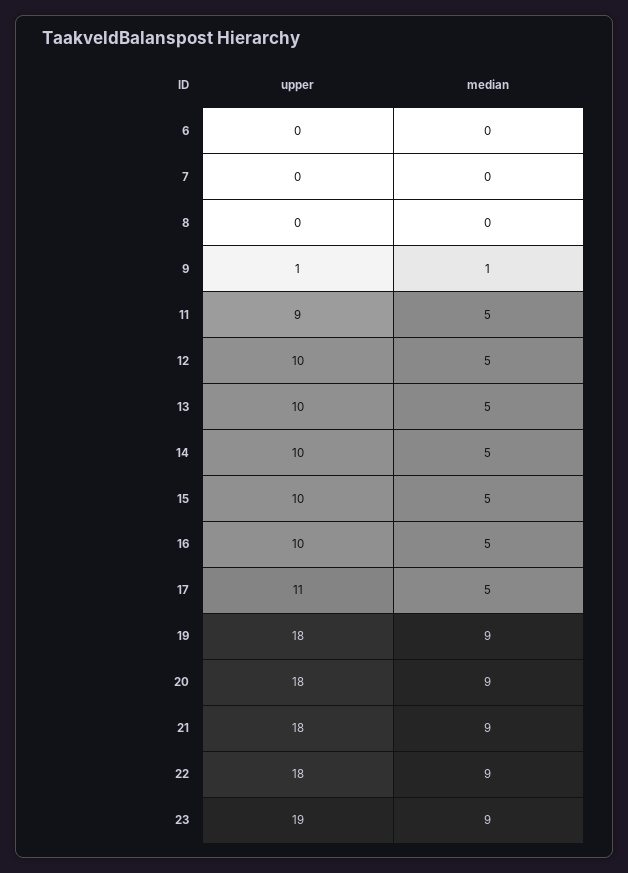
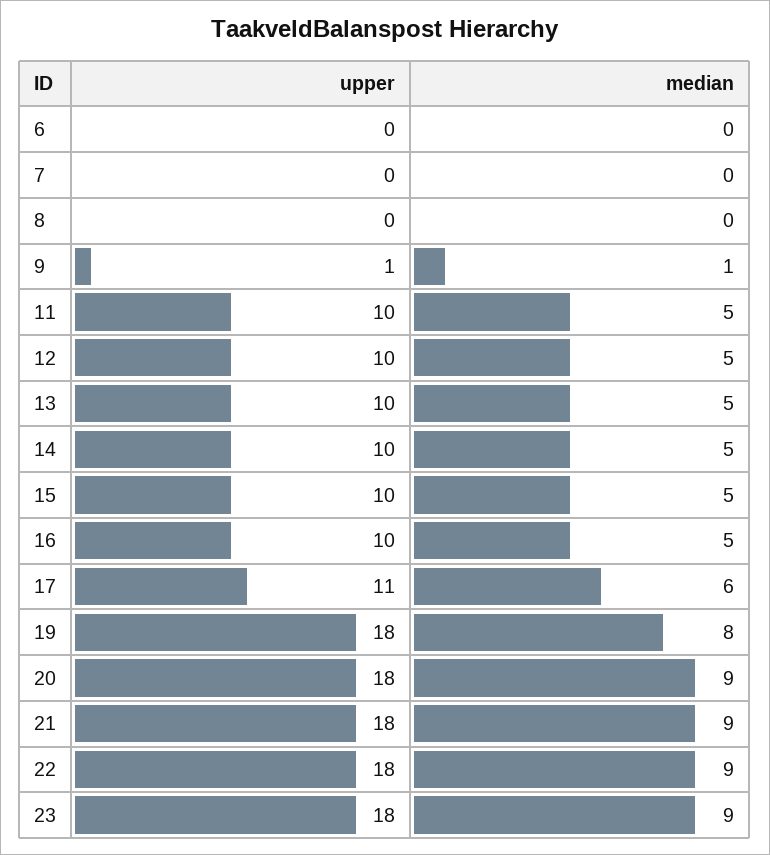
  {
    "upper": {
      "6": 0,
      "7": 0,
      "8": 0,
      "9": 1,
-     "11": 9,
+     "11": 10,
      "12": 10,
      "13": 10,
      "14": 10,
      "15": 10,
      "16": 10,
      "17": 11,
      "19": 18,
      "20": 18,
      "21": 18,
      "22": 18,
-     "23": 19
+     "23": 18
    },
    "median": {
      "6": 0,
      "7": 0,
      "8": 0,
      "9": 1,
      "11": 5,
      "12": 5,
      "13": 5,
      "14": 5,
      "15": 5,
      "16": 5,
-     "17": 5,
+     "17": 6,
-     "19": 9,
+     "19": 8,
      "20": 9,
      "21": 9,
      "22": 9,
      "23": 9
    }
  }

